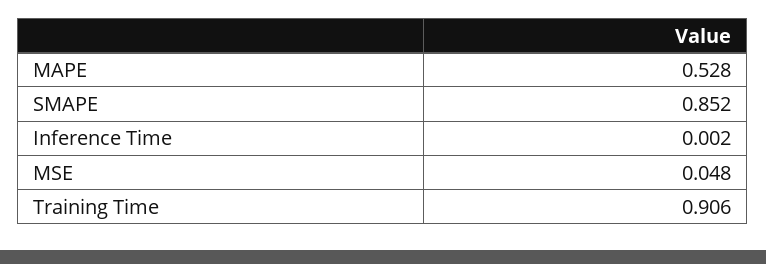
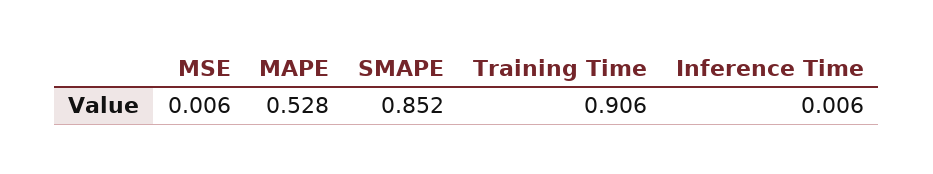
  {
    "MAPE": 0.528,
    "SMAPE": 0.852,
-   "Inference Time": 0.002,
+   "Inference Time": 0.006,
-   "MSE": 0.048,
+   "MSE": 0.006,
    "Training Time": 0.906
  }

